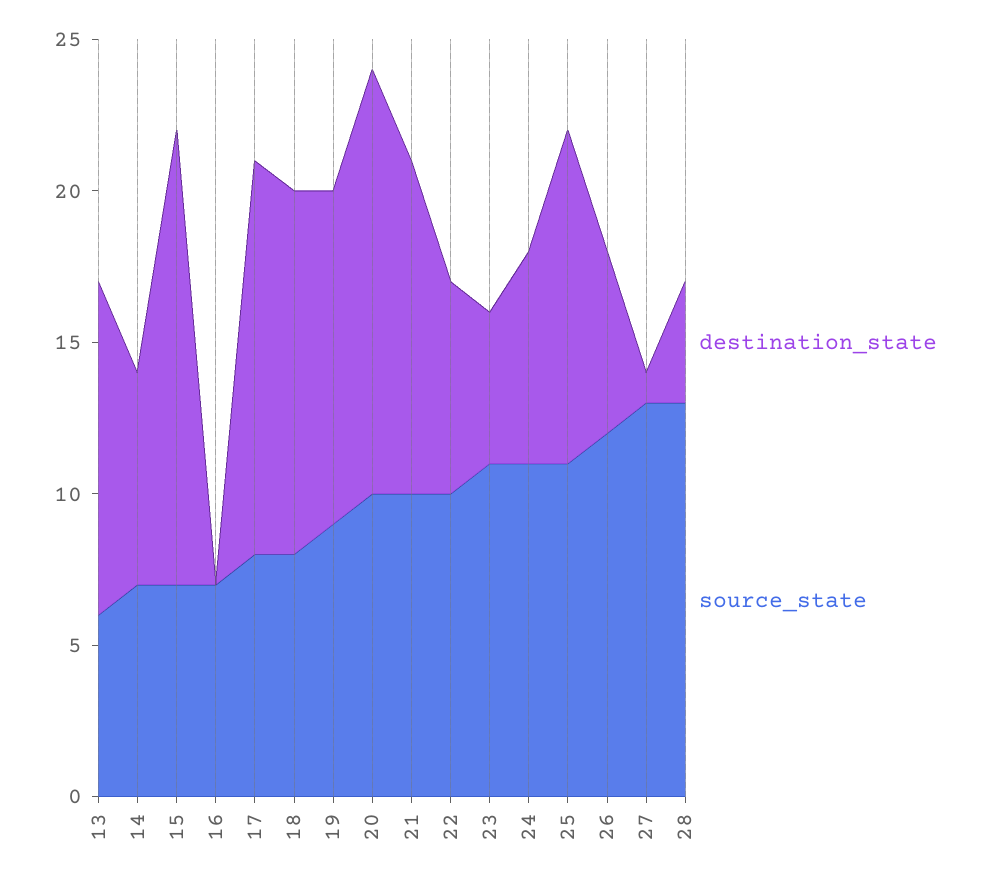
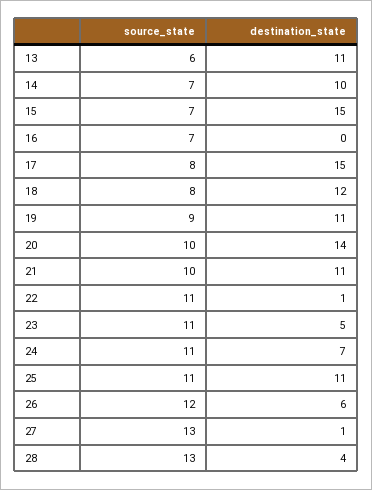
  {
    "destination_state": {
      "13": 11,
-     "14": 7,
+     "14": 10,
      "15": 15,
      "16": 0,
-     "17": 13,
+     "17": 15,
      "18": 12,
      "19": 11,
      "20": 14,
      "21": 11,
-     "22": 7,
+     "22": 1,
      "23": 5,
      "24": 7,
      "25": 11,
      "26": 6,
      "27": 1,
      "28": 4
    },
    "source_state": {
      "13": 6,
      "14": 7,
      "15": 7,
      "16": 7,
      "17": 8,
      "18": 8,
      "19": 9,
      "20": 10,
      "21": 10,
-     "22": 10,
+     "22": 11,
      "23": 11,
      "24": 11,
      "25": 11,
      "26": 12,
      "27": 13,
      "28": 13
    }
  }

